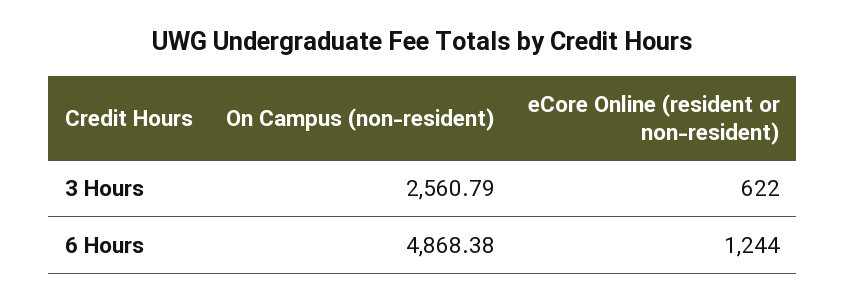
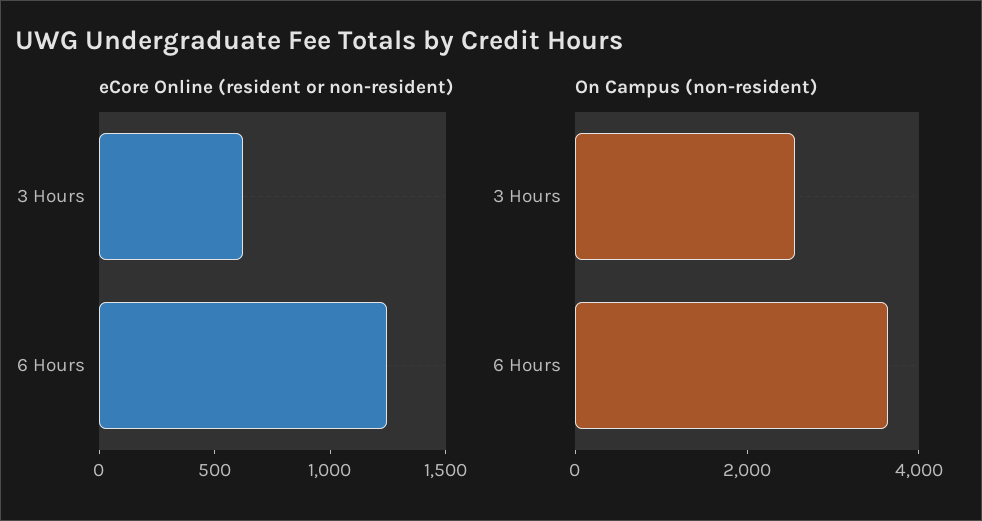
  {
    "On Campus (non-resident)": {
      "3 Hours": 2560.79,
-     "6 Hours": 4868.38
+     "6 Hours": 3500
    },
    "eCore Online (resident or non-resident)": {
      "3 Hours": 622,
      "6 Hours": 1244
    }
  }

